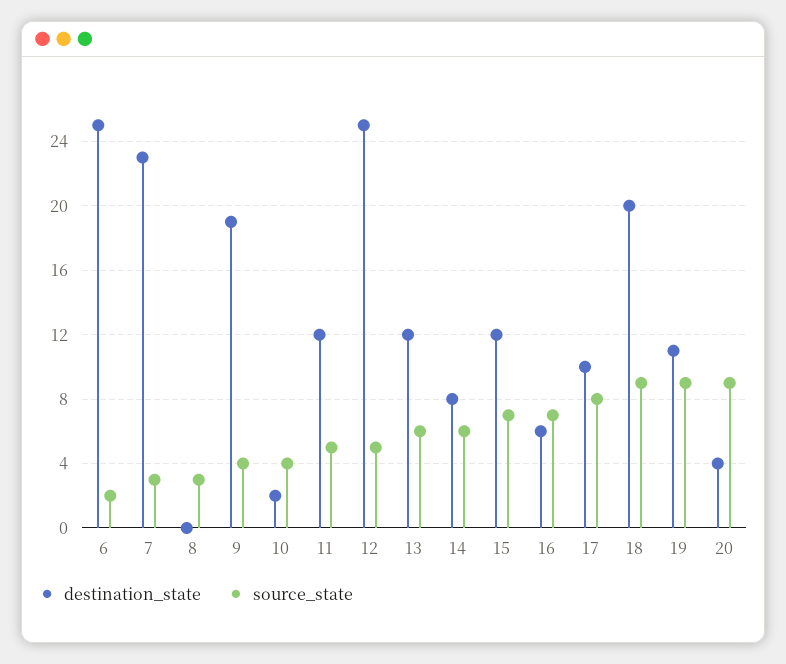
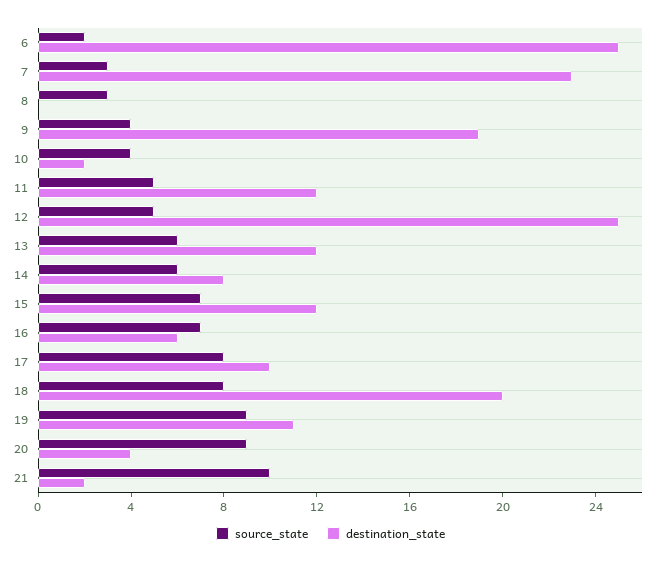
  {
    "destination_state": {
      "6": 25,
      "7": 23,
      "8": 0,
      "9": 19,
      "10": 2,
      "11": 12,
      "12": 25,
      "13": 12,
      "14": 8,
      "15": 12,
      "16": 6,
      "17": 10,
      "18": 20,
      "19": 11,
-     "20": 4
+     "20": 4,
+     "21": 2
    },
    "source_state": {
      "6": 2,
      "7": 3,
      "8": 3,
      "9": 4,
      "10": 4,
      "11": 5,
      "12": 5,
      "13": 6,
      "14": 6,
      "15": 7,
      "16": 7,
      "17": 8,
-     "18": 9,
+     "18": 8,
      "19": 9,
-     "20": 9
+     "20": 9,
+     "21": 10
    }
  }

